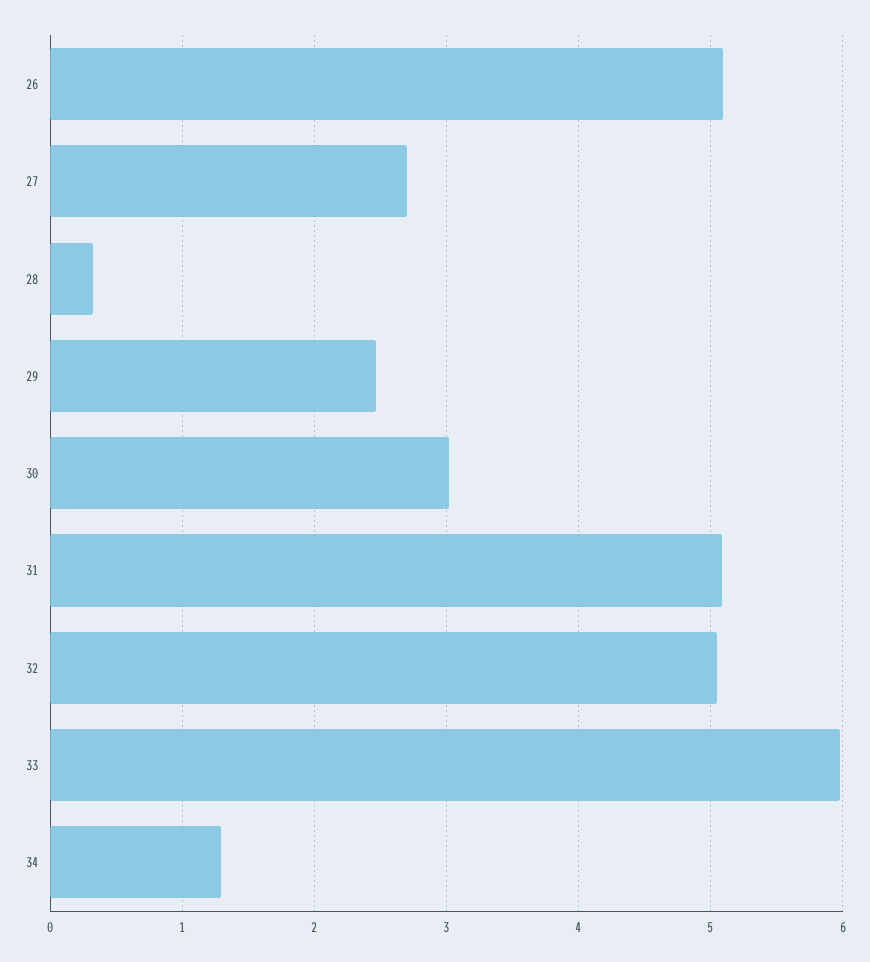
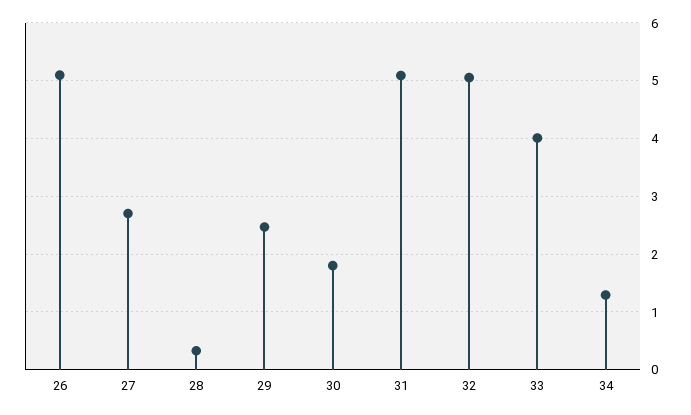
  {
    "26": 5.1,
    "27": 2.7,
    "28": 0.3,
    "29": 2.5,
-   "30": 3,
+   "30": 1.8,
    "31": 5.1,
    "32": 5.1,
-   "33": 6,
+   "33": 4,
    "34": 1.3
  }

